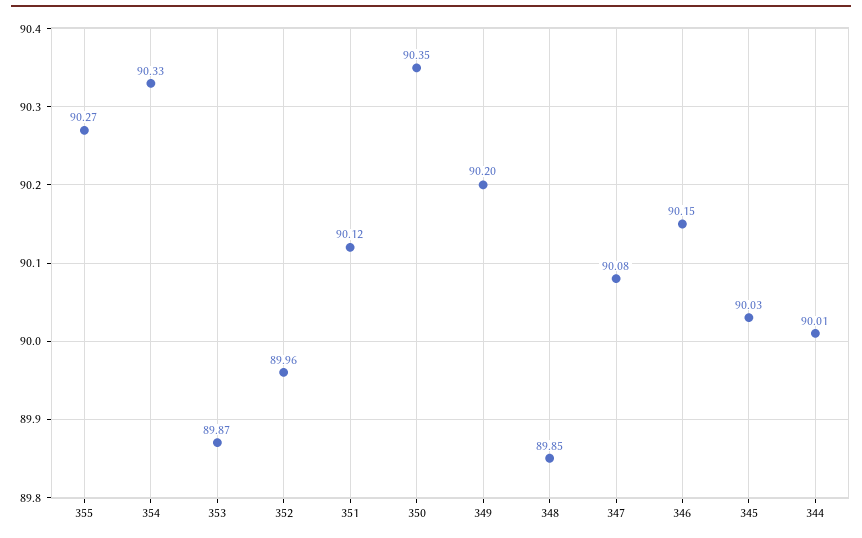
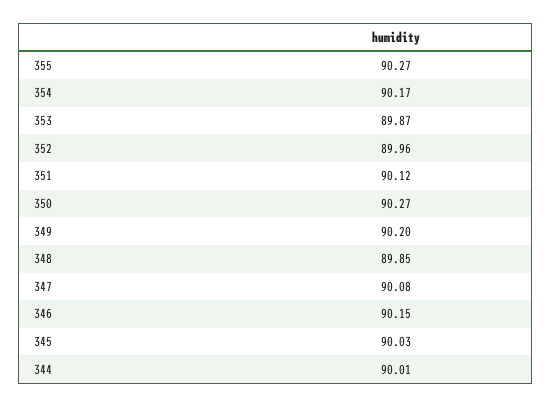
  {
    "355": 90.27,
-   "354": 90.33,
+   "354": 90.17,
    "353": 89.87,
    "352": 89.96,
    "351": 90.12,
-   "350": 90.35,
+   "350": 90.27,
    "349": 90.2,
    "348": 89.85,
    "347": 90.08,
    "346": 90.15,
    "345": 90.03,
    "344": 90.01
  }

